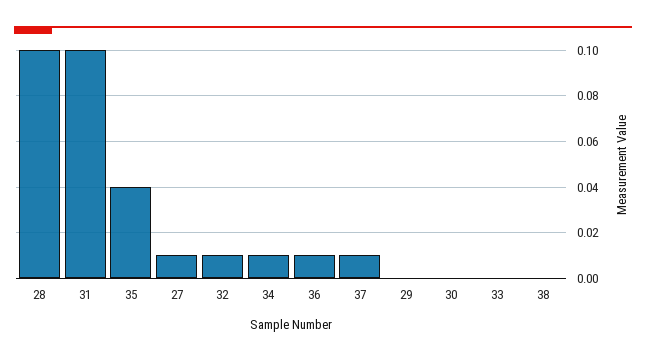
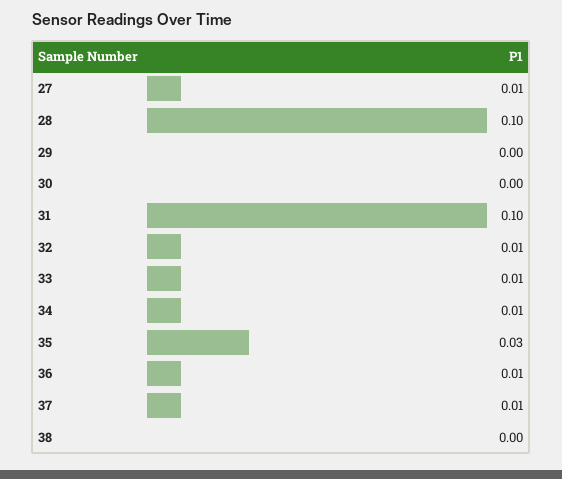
  {
    "28": 0.1,
    "31": 0.1,
-   "35": 0.04,
+   "35": 0.03,
    "27": 0.01,
    "32": 0.01,
    "34": 0.01,
    "36": 0.01,
    "37": 0.01,
    "29": 0,
    "30": 0,
-   "33": 0,
+   "33": 0.01,
    "38": 0
  }

